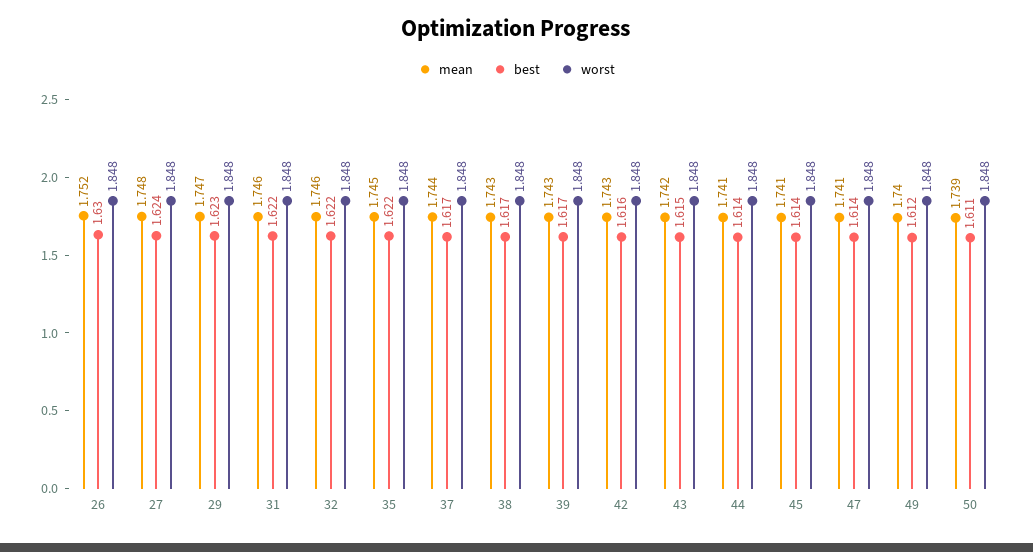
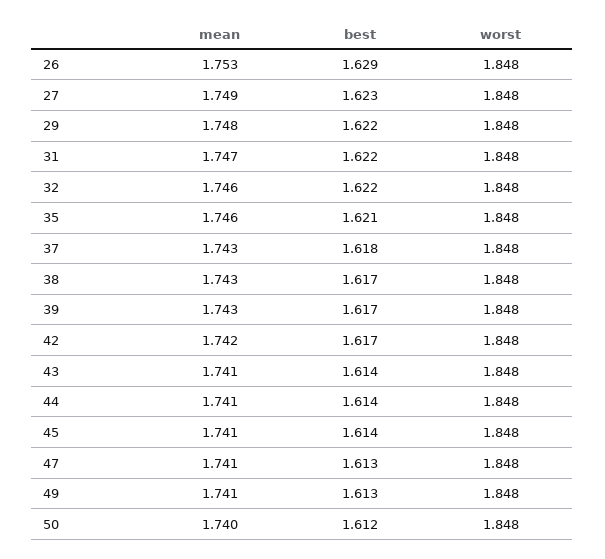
  {
    "mean": {
-     "26": 1.752,
+     "26": 1.753,
-     "27": 1.748,
+     "27": 1.749,
-     "29": 1.747,
+     "29": 1.748,
-     "31": 1.746,
+     "31": 1.747,
      "32": 1.746,
-     "35": 1.745,
+     "35": 1.746,
-     "37": 1.744,
+     "37": 1.743,
      "38": 1.743,
      "39": 1.743,
-     "42": 1.743,
+     "42": 1.742,
-     "43": 1.742,
+     "43": 1.741,
      "44": 1.741,
      "45": 1.741,
      "47": 1.741,
-     "49": 1.74,
+     "49": 1.741,
-     "50": 1.739
+     "50": 1.74
    },
    "best": {
-     "26": 1.63,
+     "26": 1.629,
-     "27": 1.624,
+     "27": 1.623,
-     "29": 1.623,
+     "29": 1.622,
      "31": 1.622,
      "32": 1.622,
-     "35": 1.622,
+     "35": 1.621,
-     "37": 1.617,
+     "37": 1.618,
      "38": 1.617,
      "39": 1.617,
-     "42": 1.616,
+     "42": 1.617,
-     "43": 1.615,
+     "43": 1.614,
      "44": 1.614,
      "45": 1.614,
-     "47": 1.614,
+     "47": 1.613,
-     "49": 1.612,
+     "49": 1.613,
-     "50": 1.611
+     "50": 1.612
    },
    "worst": {
      "26": 1.848,
      "27": 1.848,
      "29": 1.848,
      "31": 1.848,
      "32": 1.848,
      "35": 1.848,
      "37": 1.848,
      "38": 1.848,
      "39": 1.848,
      "42": 1.848,
      "43": 1.848,
      "44": 1.848,
      "45": 1.848,
      "47": 1.848,
      "49": 1.848,
      "50": 1.848
    }
  }

